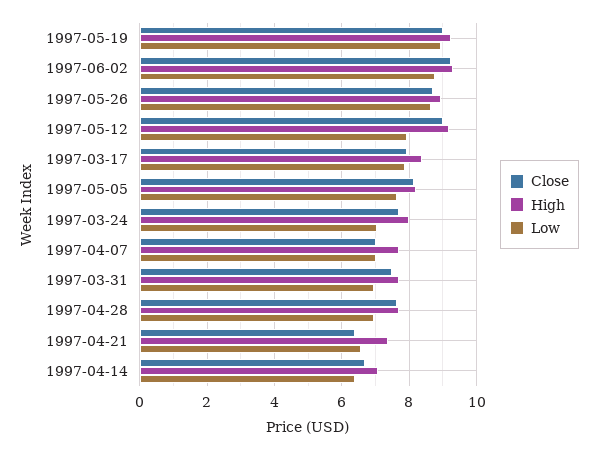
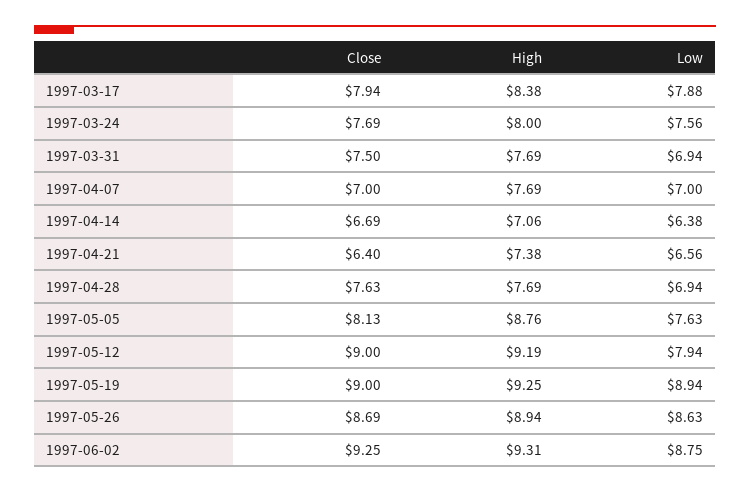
  {
    "Close": {
      "1997-05-19": 9,
      "1997-06-02": 9.25,
      "1997-05-26": 8.69,
      "1997-05-12": 9,
      "1997-03-17": 7.94,
      "1997-05-05": 8.13,
      "1997-03-24": 7.69,
      "1997-04-07": 7,
      "1997-03-31": 7.5,
      "1997-04-28": 7.63,
      "1997-04-21": 6.4,
      "1997-04-14": 6.69
    },
    "High": {
      "1997-05-19": 9.25,
      "1997-06-02": 9.31,
      "1997-05-26": 8.94,
      "1997-05-12": 9.19,
      "1997-03-17": 8.38,
-     "1997-05-05": 8.2,
+     "1997-05-05": 8.76,
      "1997-03-24": 8,
      "1997-04-07": 7.69,
      "1997-03-31": 7.69,
      "1997-04-28": 7.69,
      "1997-04-21": 7.38,
      "1997-04-14": 7.06
    },
    "Low": {
      "1997-05-19": 8.94,
      "1997-06-02": 8.75,
      "1997-05-26": 8.63,
      "1997-05-12": 7.94,
      "1997-03-17": 7.88,
      "1997-05-05": 7.63,
-     "1997-03-24": 7,
+     "1997-03-24": 7.56,
      "1997-04-07": 7,
      "1997-03-31": 6.94,
      "1997-04-28": 6.94,
      "1997-04-21": 6.56,
      "1997-04-14": 6.38
    }
  }

